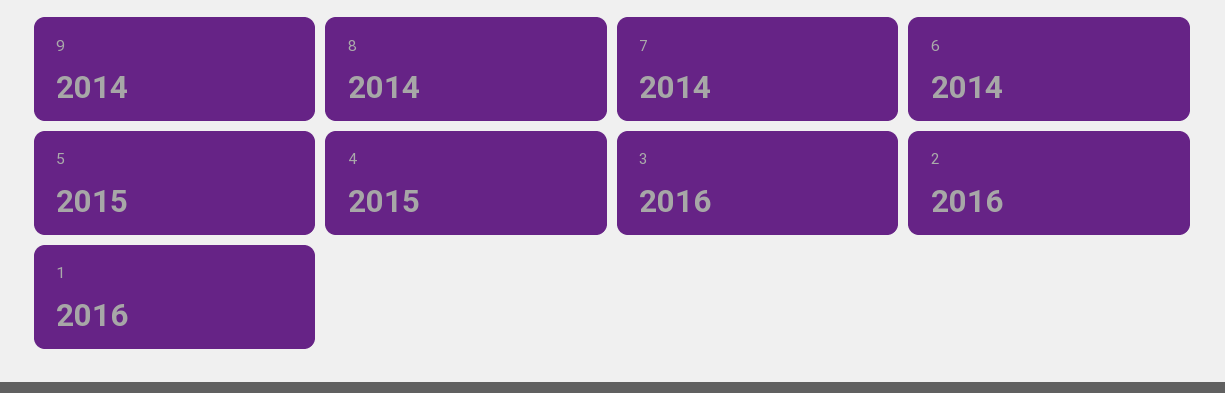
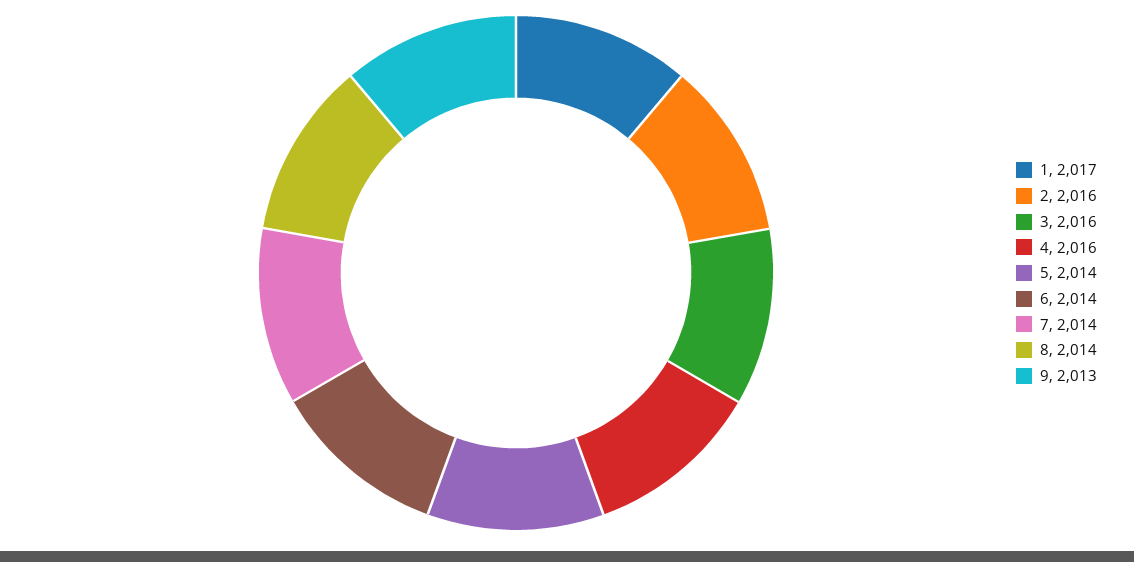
  {
-   "9": 2014,
+   "9": 2013,
    "8": 2014,
    "7": 2014,
    "6": 2014,
-   "5": 2015,
+   "5": 2014,
-   "4": 2015,
+   "4": 2016,
    "3": 2016,
    "2": 2016,
-   "1": 2016
+   "1": 2017
  }

